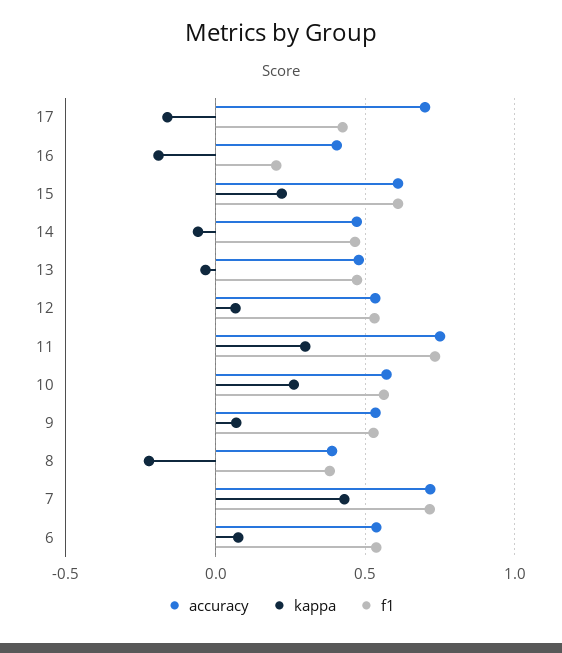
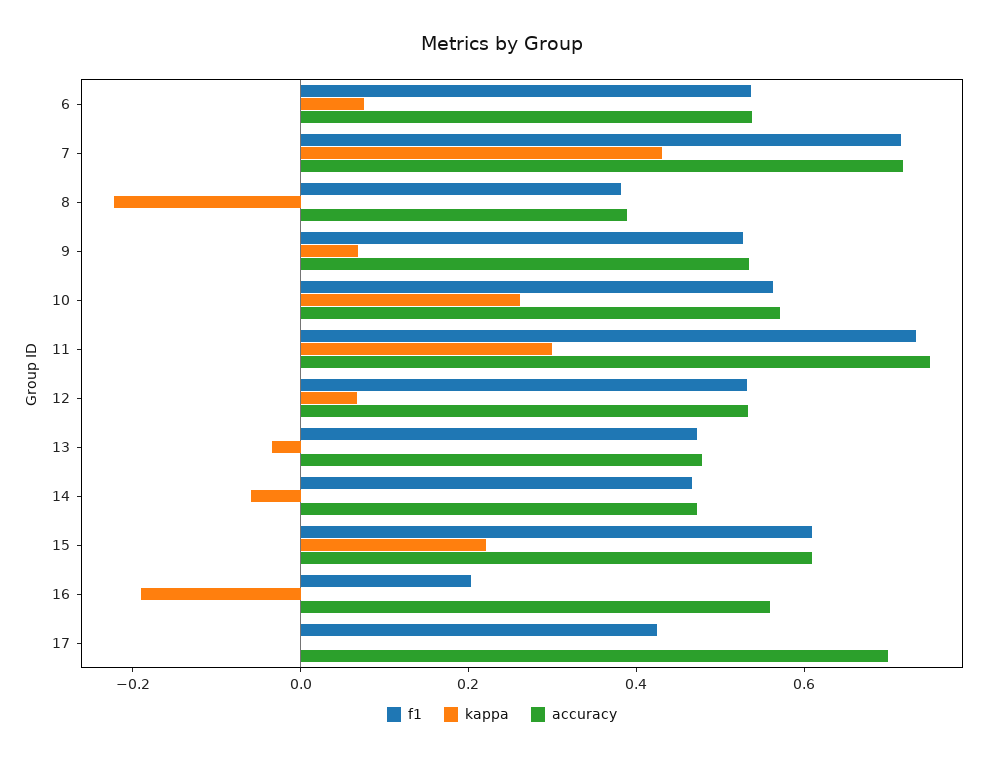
  {
    "accuracy": {
      "17": 0.7,
-     "16": 0.4,
+     "16": 0.55,
      "15": 0.6,
      "14": 0.45,
      "13": 0.5,
      "12": 0.55,
      "11": 0.75,
      "10": 0.55,
      "9": 0.55,
      "8": 0.4,
      "7": 0.7,
      "6": 0.55
    },
    "kappa": {
-     "17": -0.15,
+     "17": 0,
      "16": -0.2,
      "15": 0.2,
      "14": -0.05,
      "13": -0.05,
      "12": 0.05,
      "11": 0.3,
      "10": 0.25,
      "9": 0.05,
      "8": -0.2,
      "7": 0.45,
      "6": 0.1
    },
    "f1": {
      "17": 0.4,
      "16": 0.2,
      "15": 0.6,
      "14": 0.45,
      "13": 0.45,
      "12": 0.55,
      "11": 0.75,
      "10": 0.55,
      "9": 0.55,
      "8": 0.4,
      "7": 0.7,
      "6": 0.55
    }
  }

